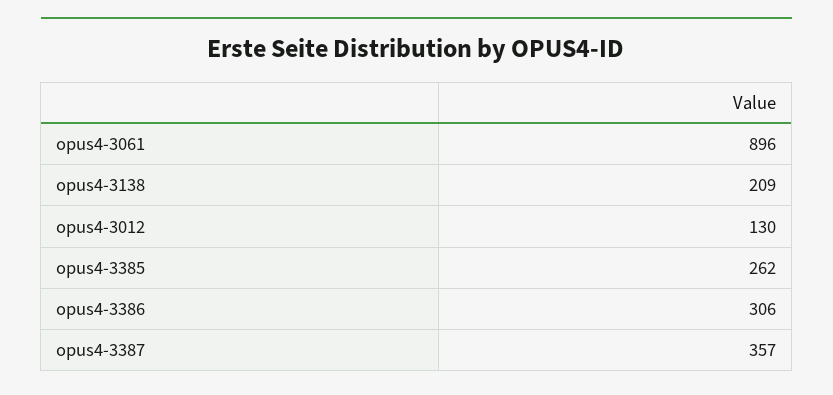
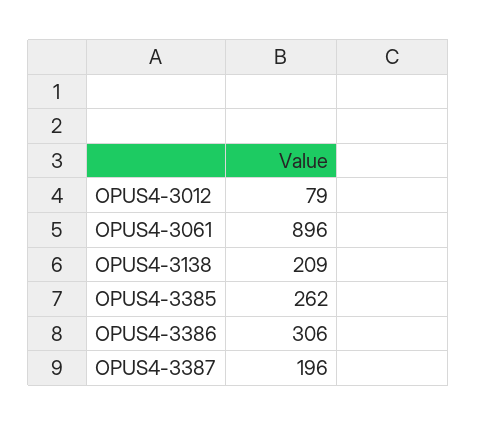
  {
    "opus4-3061": 896,
    "opus4-3138": 209,
-   "opus4-3012": 130,
+   "opus4-3012": 79,
    "opus4-3385": 262,
    "opus4-3386": 306,
-   "opus4-3387": 357
+   "opus4-3387": 196
  }

